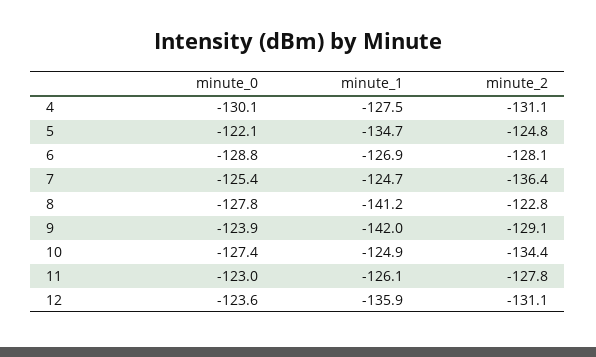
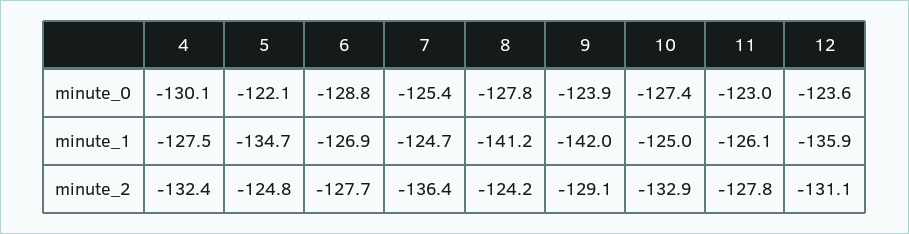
  {
    "minute_0": {
      "4": -130.1,
      "5": -122.1,
      "6": -128.8,
      "7": -125.4,
      "8": -127.8,
      "9": -123.9,
      "10": -127.4,
      "11": -123,
      "12": -123.6
    },
    "minute_1": {
      "4": -127.5,
      "5": -134.7,
      "6": -126.9,
      "7": -124.7,
      "8": -141.2,
      "9": -142,
-     "10": -124.9,
+     "10": -125,
      "11": -126.1,
      "12": -135.9
    },
    "minute_2": {
-     "4": -131.1,
+     "4": -132.4,
      "5": -124.8,
-     "6": -128.1,
+     "6": -127.7,
      "7": -136.4,
-     "8": -122.8,
+     "8": -124.2,
      "9": -129.1,
-     "10": -134.4,
+     "10": -132.9,
      "11": -127.8,
      "12": -131.1
    }
  }

